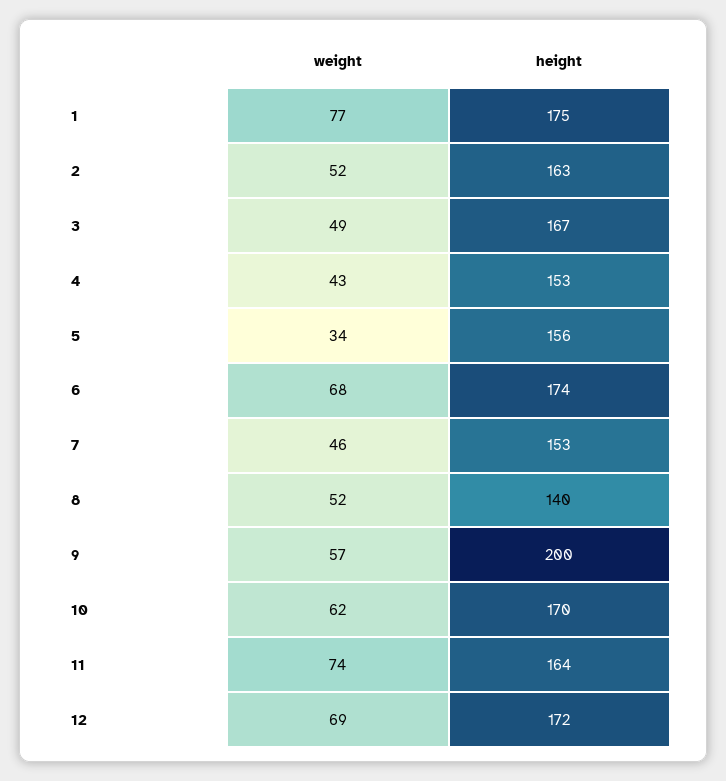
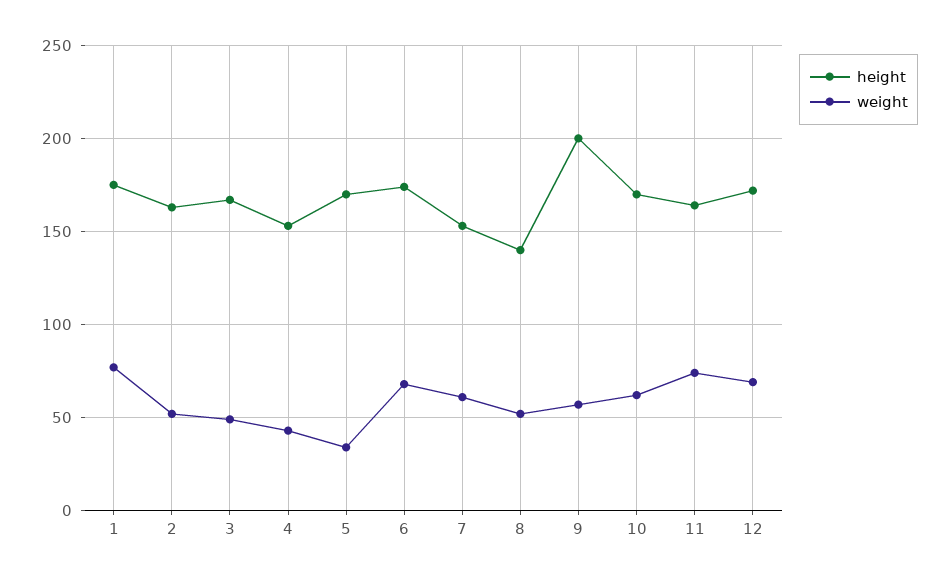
  {
    "weight": {
      "1": 77,
      "2": 52,
      "3": 49,
      "4": 43,
      "5": 34,
      "6": 68,
-     "7": 46,
+     "7": 60,
      "8": 52,
      "9": 57,
      "10": 62,
      "11": 74,
      "12": 69
    },
    "height": {
      "1": 175,
      "2": 163,
      "3": 167,
      "4": 153,
-     "5": 156,
+     "5": 170,
      "6": 174,
      "7": 153,
      "8": 140,
      "9": 200,
      "10": 170,
      "11": 164,
      "12": 172
    }
  }

